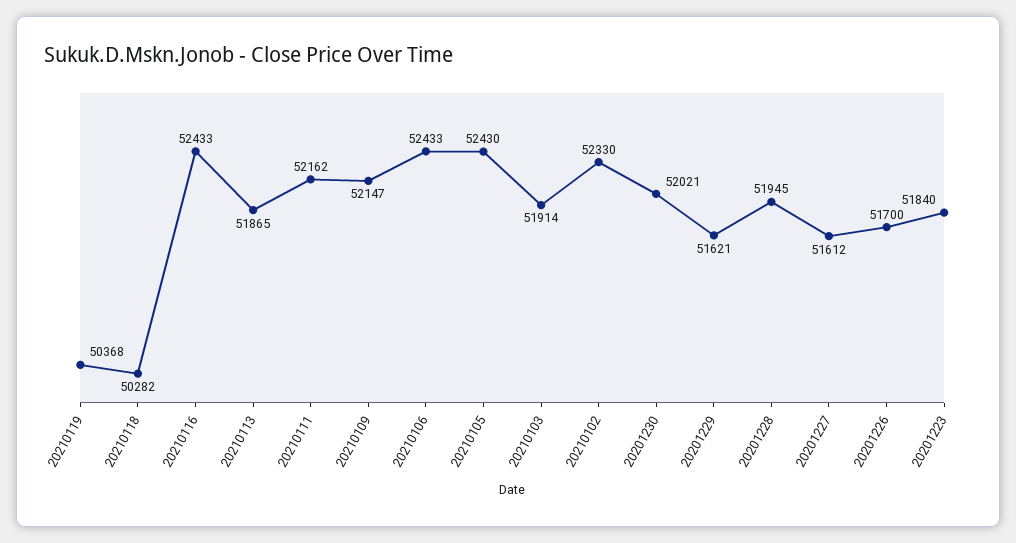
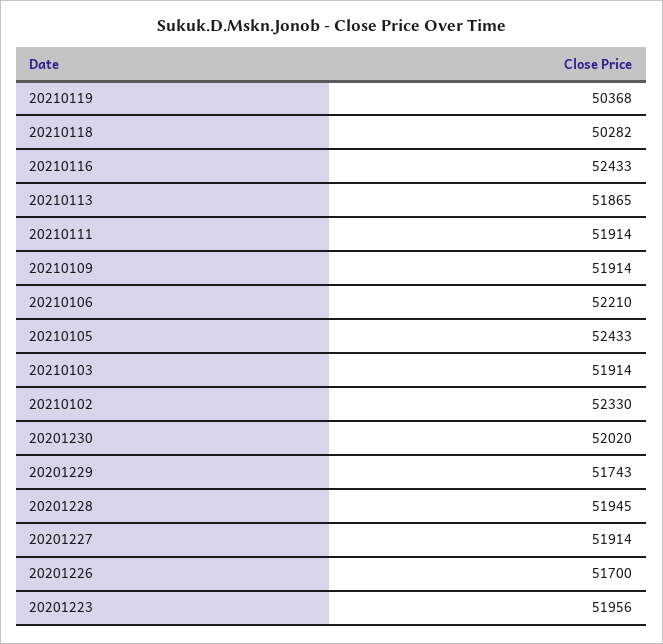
  {
    "20210119": 50368,
    "20210118": 50282,
    "20210116": 52433,
    "20210113": 51865,
-   "20210111": 52162,
+   "20210111": 51914,
-   "20210109": 52147,
+   "20210109": 51914,
-   "20210106": 52433,
+   "20210106": 52210,
-   "20210105": 52430,
+   "20210105": 52433,
    "20210103": 51914,
    "20210102": 52330,
-   "20201230": 52021,
+   "20201230": 52020,
-   "20201229": 51621,
+   "20201229": 51743,
    "20201228": 51945,
-   "20201227": 51612,
+   "20201227": 51914,
    "20201226": 51700,
-   "20201223": 51840
+   "20201223": 51956
  }

